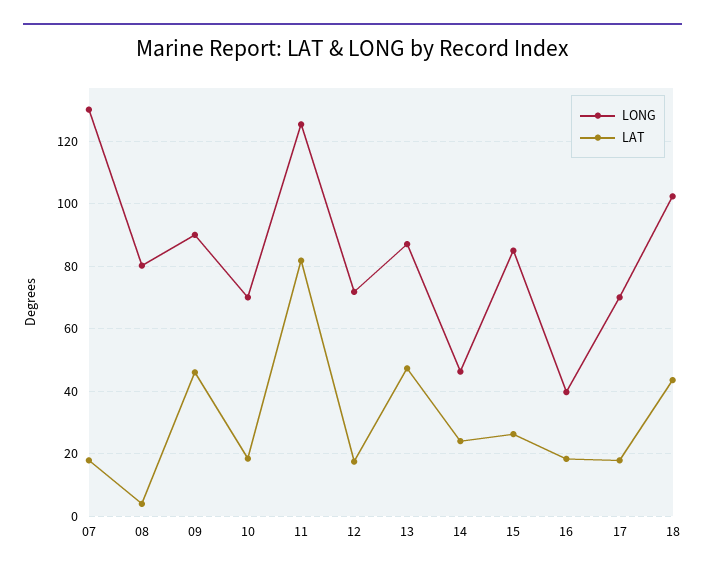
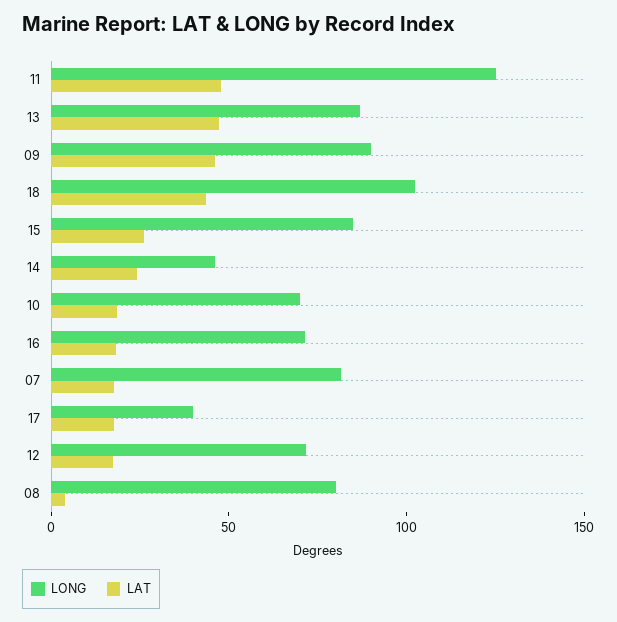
  {
    "LONG": {
-     "07": 130,
+     "07": 80,
      "08": 80,
      "09": 90,
      "10": 70,
      "11": 126,
      "12": 72,
      "13": 88,
      "14": 46,
      "15": 84,
-     "16": 40,
+     "16": 70,
-     "17": 70,
+     "17": 40,
      "18": 102
    },
    "LAT": {
      "07": 18,
      "08": 4,
      "09": 46,
      "10": 18,
-     "11": 82,
+     "11": 50,
      "12": 18,
      "13": 48,
      "14": 24,
      "15": 26,
      "16": 18,
      "17": 18,
      "18": 44
    }
  }

